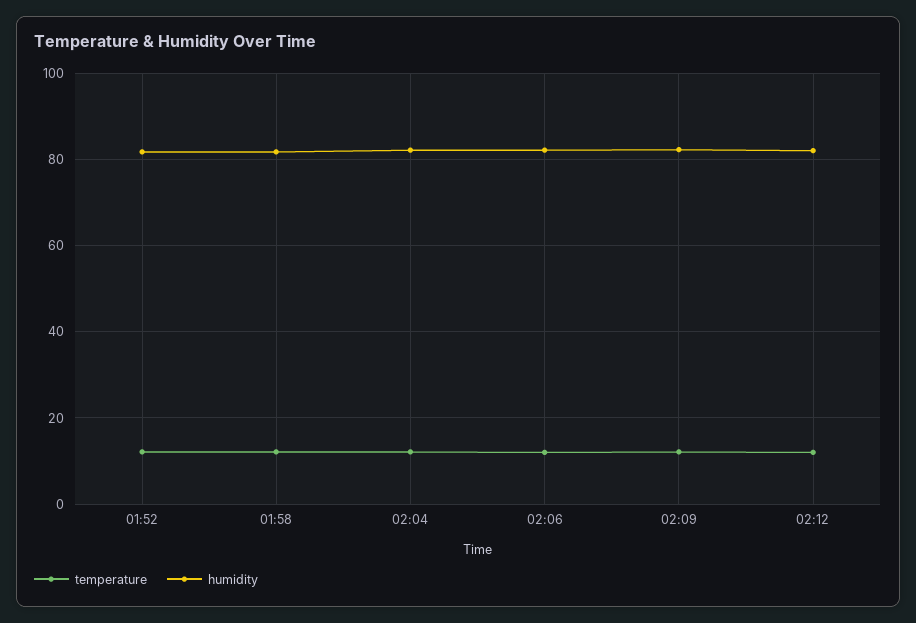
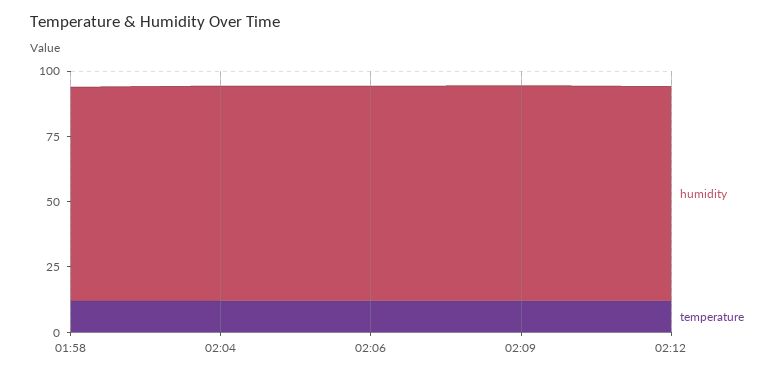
  {
    "temperature": {
-     "01:52": 12,
      "01:58": 12,
      "02:04": 12,
      "02:06": 12,
      "02:09": 12,
      "02:12": 12
    },
    "humidity": {
-     "01:52": 82,
      "01:58": 82,
      "02:04": 82,
      "02:06": 82,
      "02:09": 82,
      "02:12": 82
    }
  }

